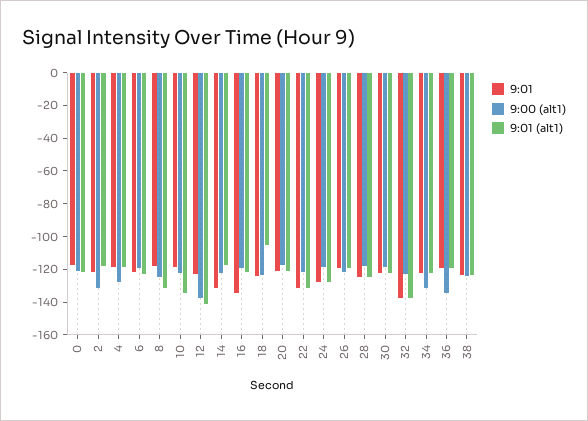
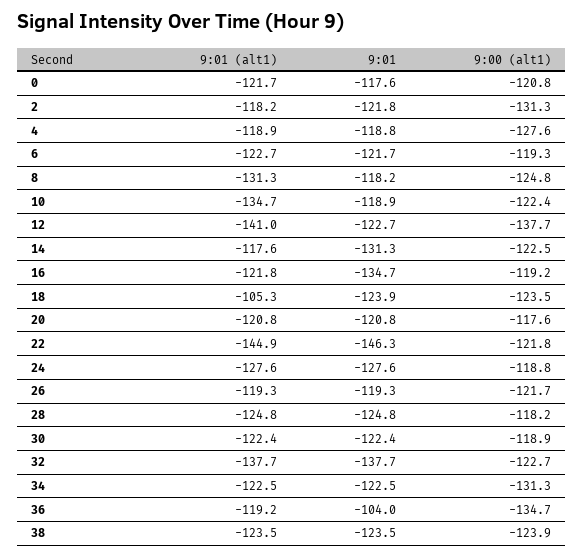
  {
    "9:01": {
      "0": -117.6,
      "2": -121.8,
      "4": -118.8,
      "6": -121.7,
      "8": -118.2,
      "10": -118.9,
      "12": -122.7,
      "14": -131.3,
      "16": -134.7,
      "18": -123.9,
      "20": -120.8,
-     "22": -130,
+     "22": -146.3,
      "24": -127.6,
      "26": -119.3,
      "28": -124.8,
      "30": -122.4,
      "32": -137.7,
      "34": -122.5,
-     "36": -120,
+     "36": -104,
      "38": -123.5
    },
    "9:00 (alt1)": {
      "0": -120.8,
      "2": -131.3,
      "4": -127.6,
      "6": -119.3,
      "8": -124.8,
      "10": -122.4,
      "12": -137.7,
      "14": -122.5,
      "16": -119.2,
      "18": -123.5,
      "20": -117.6,
      "22": -121.8,
      "24": -118.8,
      "26": -121.7,
      "28": -118.2,
      "30": -118.9,
      "32": -122.7,
      "34": -131.3,
      "36": -134.7,
      "38": -123.9
    },
    "9:01 (alt1)": {
      "0": -121.7,
      "2": -118.2,
      "4": -118.9,
      "6": -122.7,
      "8": -131.3,
      "10": -134.7,
      "12": -141,
      "14": -117.6,
      "16": -121.8,
      "18": -105.3,
      "20": -120.8,
-     "22": -130,
+     "22": -144.9,
      "24": -127.6,
      "26": -119.3,
      "28": -124.8,
      "30": -122.4,
      "32": -137.7,
      "34": -122.5,
      "36": -119.2,
      "38": -123.5
    }
  }

